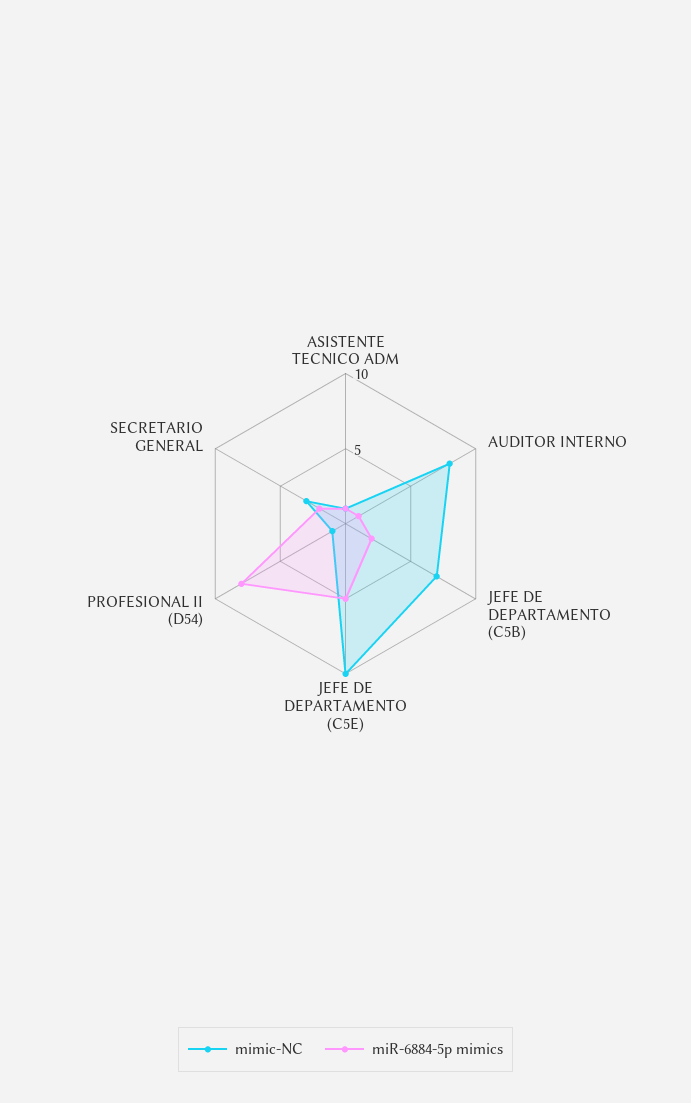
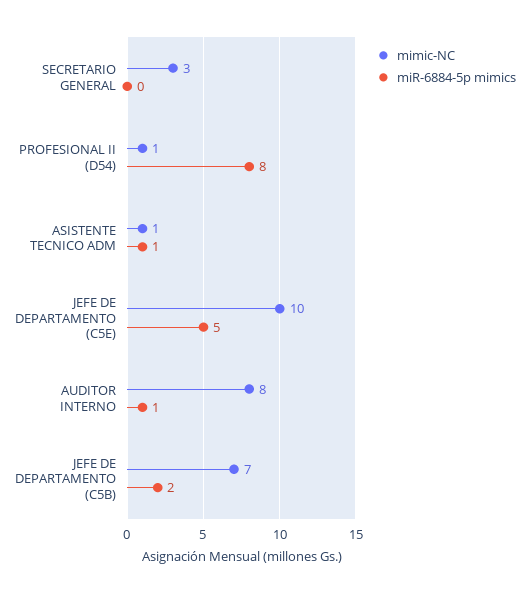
  {
    "mimic-NC": {
      "ASISTENTE TECNICO ADM": 1,
      "AUDITOR INTERNO": 8,
      "JEFE DE DEPARTAMENTO (C5B)": 7,
      "JEFE DE DEPARTAMENTO (C5E)": 10,
      "PROFESIONAL II (D54)": 1,
      "SECRETARIO GENERAL": 3
    },
    "miR-6884-5p mimics": {
      "ASISTENTE TECNICO ADM": 1,
      "AUDITOR INTERNO": 1,
      "JEFE DE DEPARTAMENTO (C5B)": 2,
      "JEFE DE DEPARTAMENTO (C5E)": 5,
      "PROFESIONAL II (D54)": 8,
-     "SECRETARIO GENERAL": 2
+     "SECRETARIO GENERAL": 0
    }
  }

